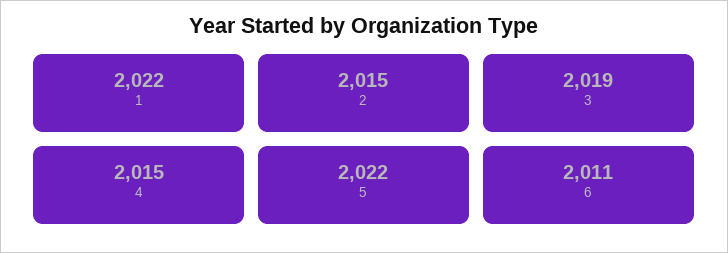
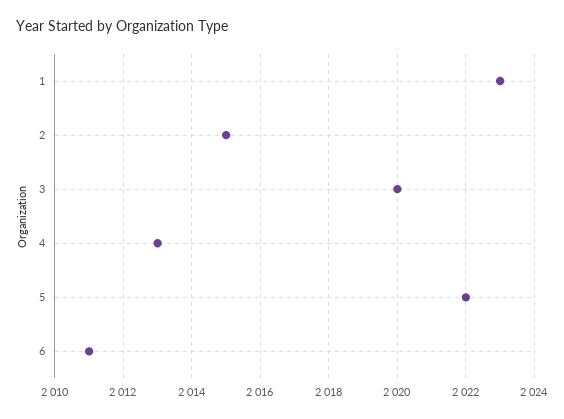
  {
-   "1": 2022,
+   "1": 2023,
    "2": 2015,
-   "3": 2019,
+   "3": 2020,
-   "4": 2015,
+   "4": 2013,
    "5": 2022,
    "6": 2011
  }

